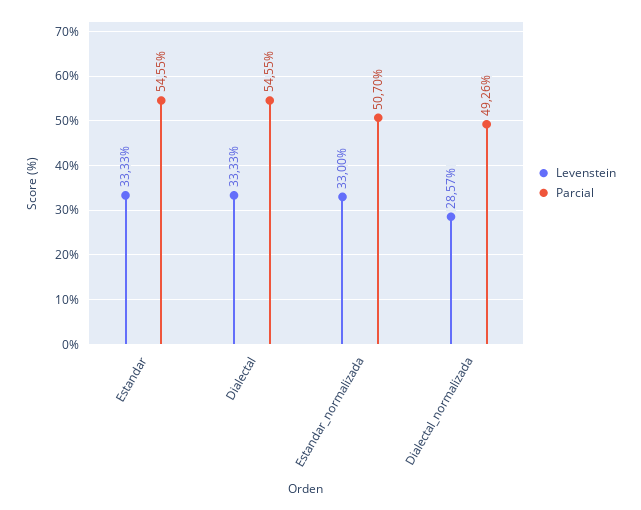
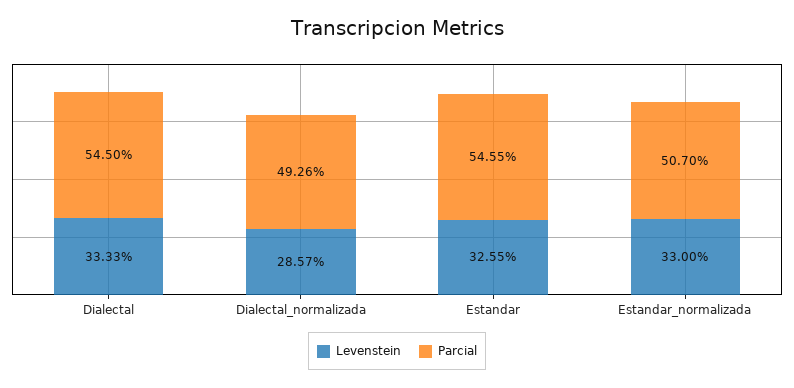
  {
    "Levenstein": {
-     "Estandar": 33.33,
+     "Estandar": 32.55,
      "Dialectal": 33.33,
      "Estandar_normalizada": 33,
      "Dialectal_normalizada": 28.57
    },
    "Parcial": {
      "Estandar": 54.55,
-     "Dialectal": 54.55,
+     "Dialectal": 54.5,
      "Estandar_normalizada": 50.7,
      "Dialectal_normalizada": 49.26
    }
  }

